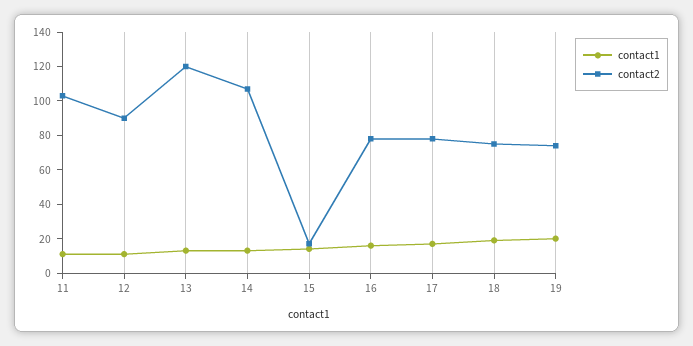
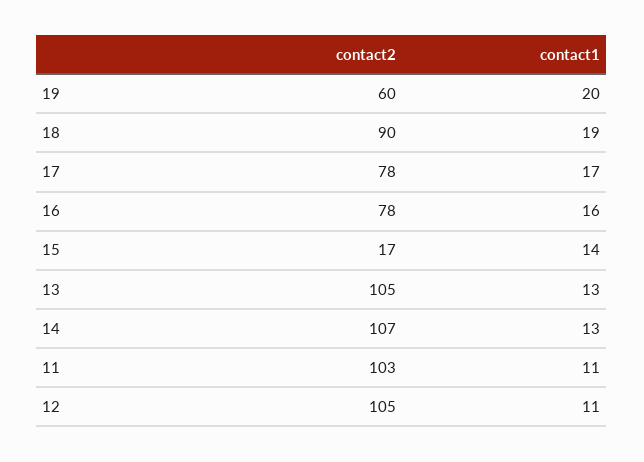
  {
    "contact1": {
      "11": 11,
      "12": 11,
      "13": 13,
      "14": 13,
      "15": 14,
      "16": 16,
      "17": 17,
      "18": 19,
      "19": 20
    },
    "contact2": {
      "11": 103,
-     "12": 90,
+     "12": 105,
-     "13": 120,
+     "13": 105,
      "14": 107,
      "15": 17,
      "16": 78,
      "17": 78,
-     "18": 75,
+     "18": 90,
-     "19": 75
+     "19": 60
    }
  }

